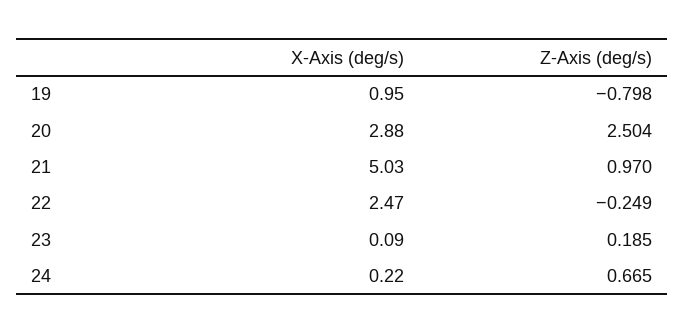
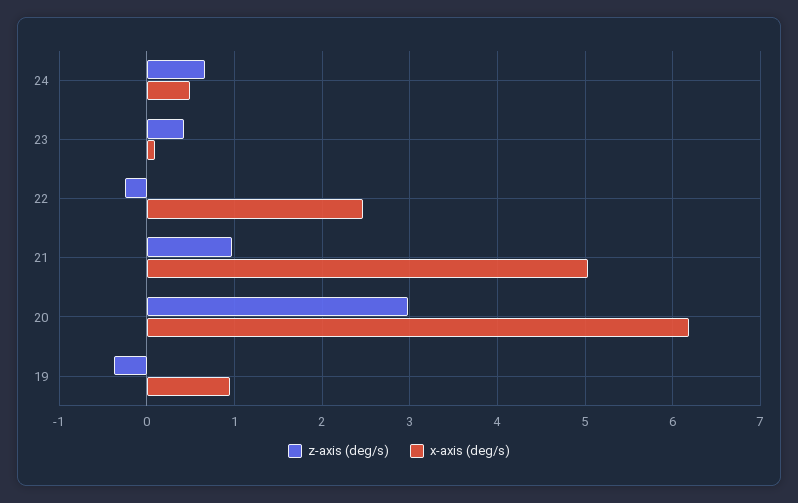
  {
    "X-Axis (deg/s)": {
      "19": 0.95,
-     "20": 2.88,
+     "20": 6.2,
      "21": 5.03,
      "22": 2.47,
      "23": 0.09,
-     "24": 0.22
+     "24": 0.5
    },
    "Z-Axis (deg/s)": {
-     "19": -0.798,
+     "19": -0.4,
-     "20": 2.504,
+     "20": 3,
      "21": 0.97,
      "22": -0.249,
-     "23": 0.185,
+     "23": 0.4,
      "24": 0.665
    }
  }

